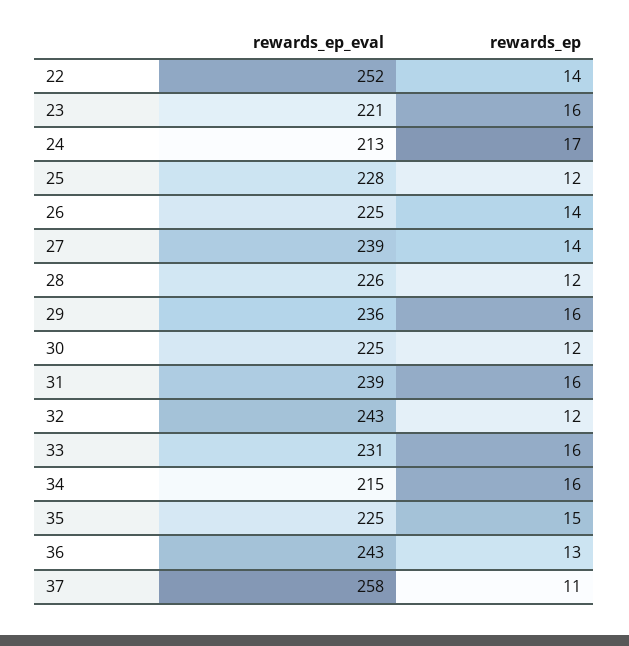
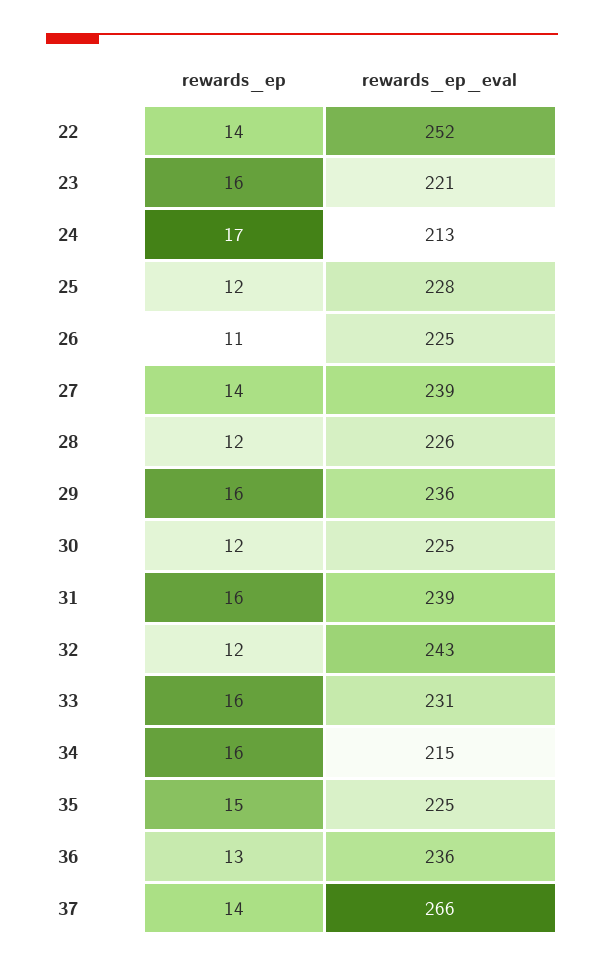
  {
    "rewards_ep_eval": {
      "22": 252,
      "23": 221,
      "24": 213,
      "25": 228,
      "26": 225,
      "27": 239,
      "28": 226,
      "29": 236,
      "30": 225,
      "31": 239,
      "32": 243,
      "33": 231,
      "34": 215,
      "35": 225,
-     "36": 243,
+     "36": 236,
-     "37": 258
+     "37": 266
    },
    "rewards_ep": {
      "22": 14,
      "23": 16,
      "24": 17,
      "25": 12,
-     "26": 14,
+     "26": 11,
      "27": 14,
      "28": 12,
      "29": 16,
      "30": 12,
      "31": 16,
      "32": 12,
      "33": 16,
      "34": 16,
      "35": 15,
      "36": 13,
-     "37": 11
+     "37": 14
    }
  }

